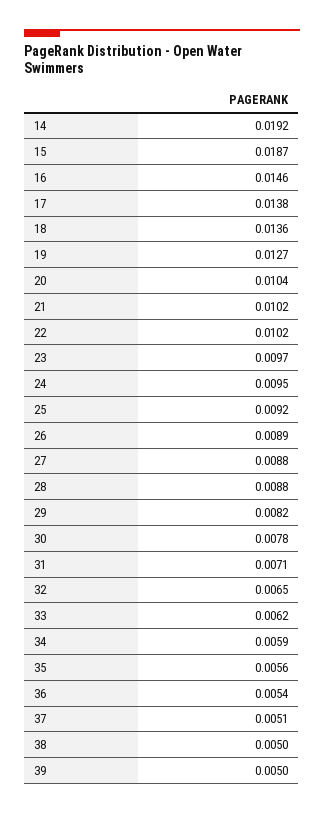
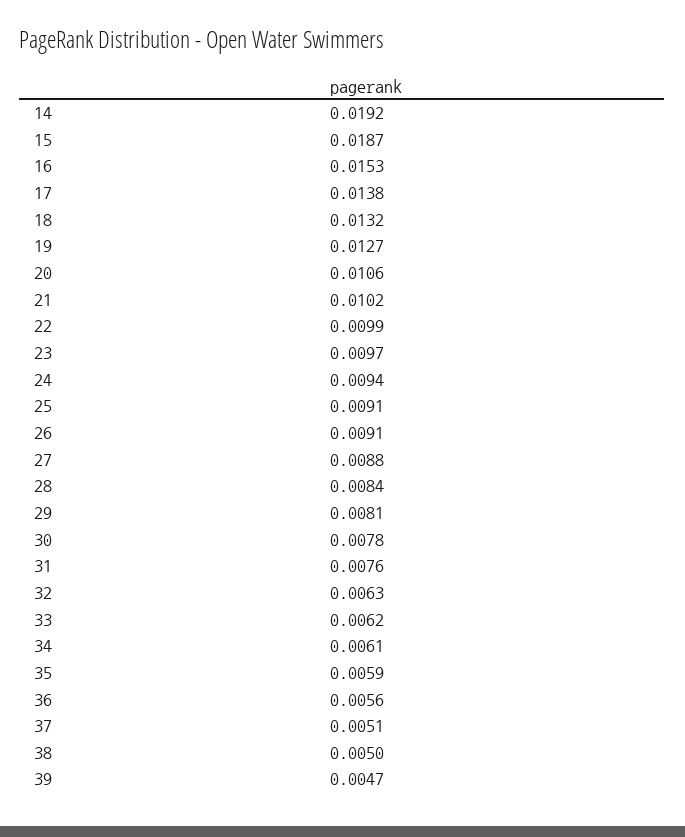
  {
    "14": 0.0192,
    "15": 0.0187,
-   "16": 0.0146,
+   "16": 0.0153,
    "17": 0.0138,
-   "18": 0.0136,
+   "18": 0.0132,
    "19": 0.0127,
-   "20": 0.0104,
+   "20": 0.0106,
    "21": 0.0102,
-   "22": 0.0102,
+   "22": 0.0099,
    "23": 0.0097,
-   "24": 0.0095,
+   "24": 0.0094,
-   "25": 0.0092,
+   "25": 0.0091,
-   "26": 0.0089,
+   "26": 0.0091,
    "27": 0.0088,
-   "28": 0.0088,
+   "28": 0.0084,
-   "29": 0.0082,
+   "29": 0.0081,
    "30": 0.0078,
-   "31": 0.0071,
+   "31": 0.0076,
-   "32": 0.0065,
+   "32": 0.0063,
    "33": 0.0062,
-   "34": 0.0059,
+   "34": 0.0061,
-   "35": 0.0056,
+   "35": 0.0059,
-   "36": 0.0054,
+   "36": 0.0056,
    "37": 0.0051,
    "38": 0.005,
-   "39": 0.005
+   "39": 0.0047
  }

